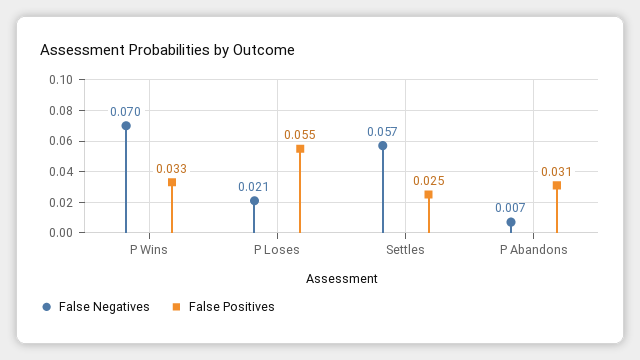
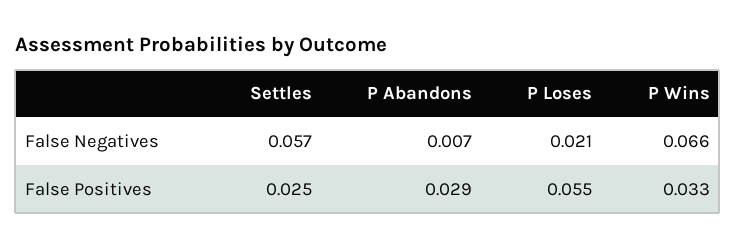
  {
    "False Negatives": {
-     "P Wins": 0.07,
+     "P Wins": 0.066,
      "P Loses": 0.021,
      "Settles": 0.057,
      "P Abandons": 0.007
    },
    "False Positives": {
      "P Wins": 0.033,
      "P Loses": 0.055,
      "Settles": 0.025,
-     "P Abandons": 0.031
+     "P Abandons": 0.029
    }
  }

